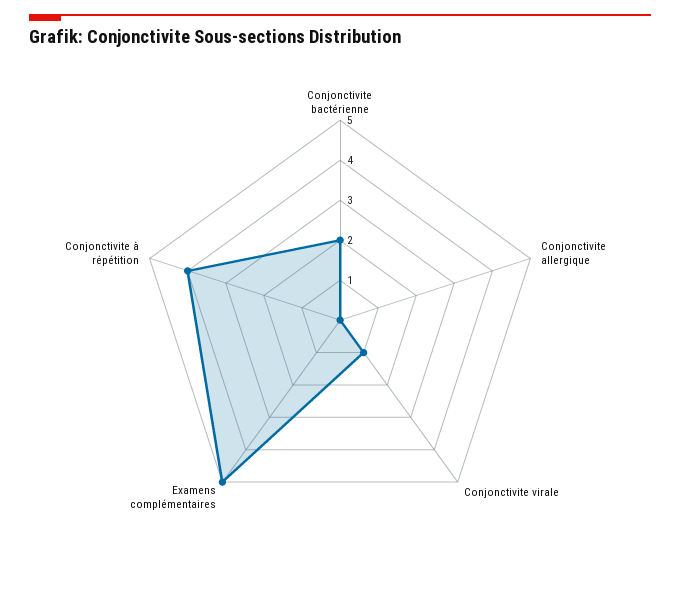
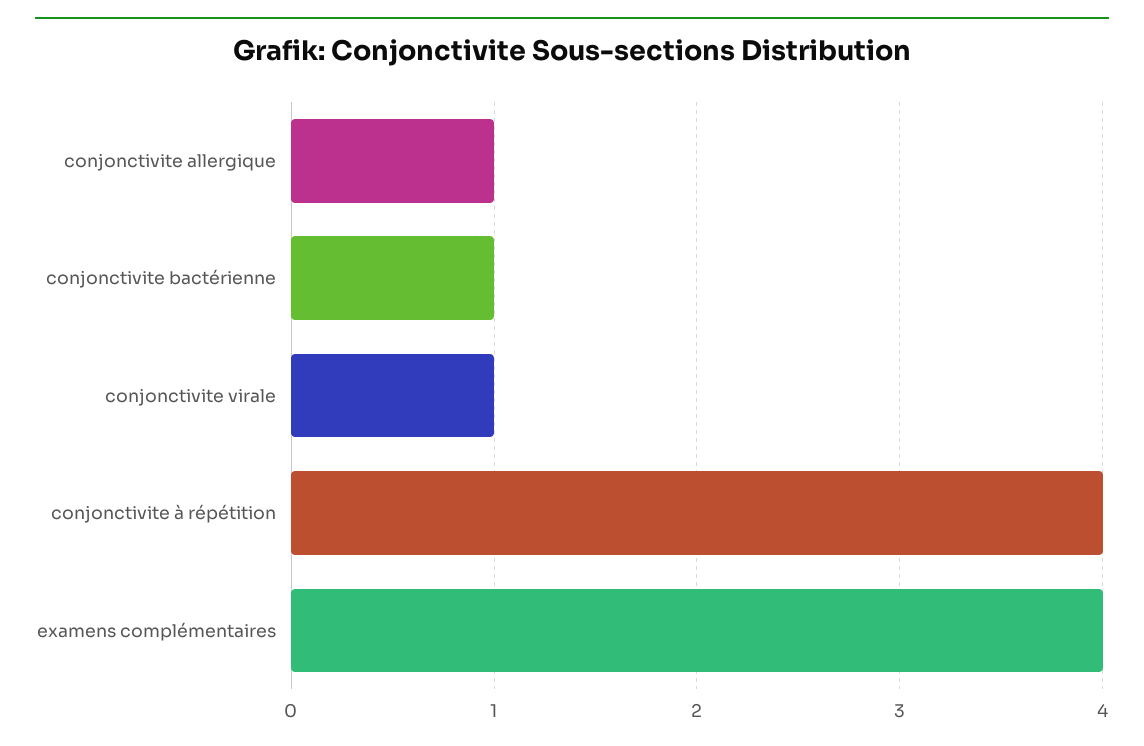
  {
-   "Conjonctivite bactérienne": 2,
+   "Conjonctivite bactérienne": 1,
-   "Conjonctivite allergique": 0,
+   "Conjonctivite allergique": 1,
    "Conjonctivite virale": 1,
-   "Examens complémentaires": 5,
+   "Examens complémentaires": 4,
    "Conjonctivite à répétition": 4
  }

